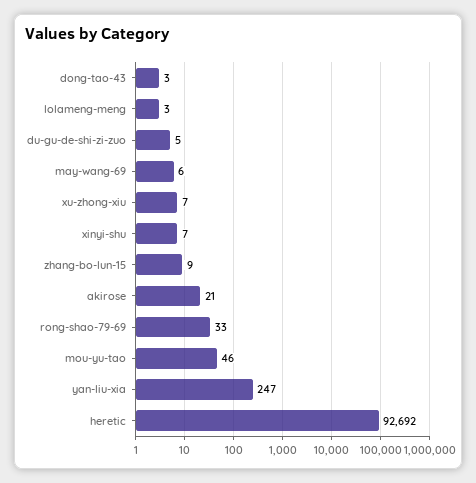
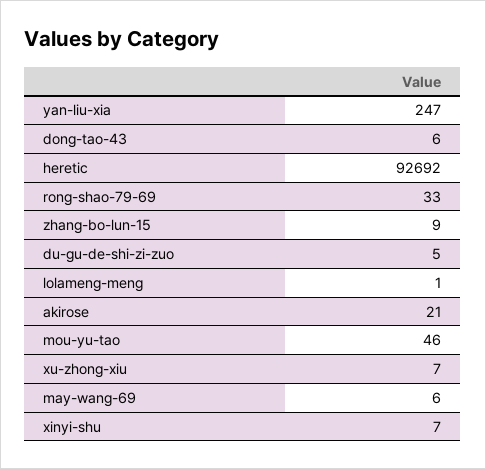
  {
-   "dong-tao-43": 3,
+   "dong-tao-43": 6,
-   "lolameng-meng": 3,
+   "lolameng-meng": 1,
    "du-gu-de-shi-zi-zuo": 5,
    "may-wang-69": 6,
    "xu-zhong-xiu": 7,
    "xinyi-shu": 7,
    "zhang-bo-lun-15": 9,
    "akirose": 21,
    "rong-shao-79-69": 33,
    "mou-yu-tao": 46,
    "yan-liu-xia": 247,
    "heretic": 92692
  }

